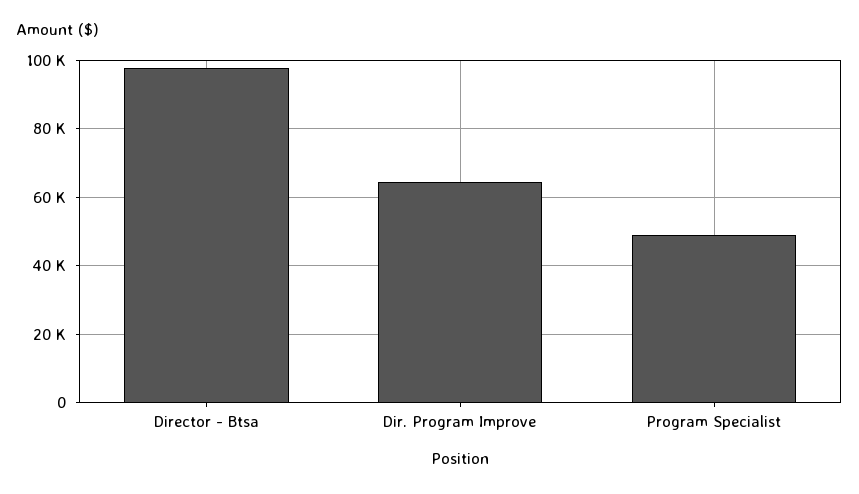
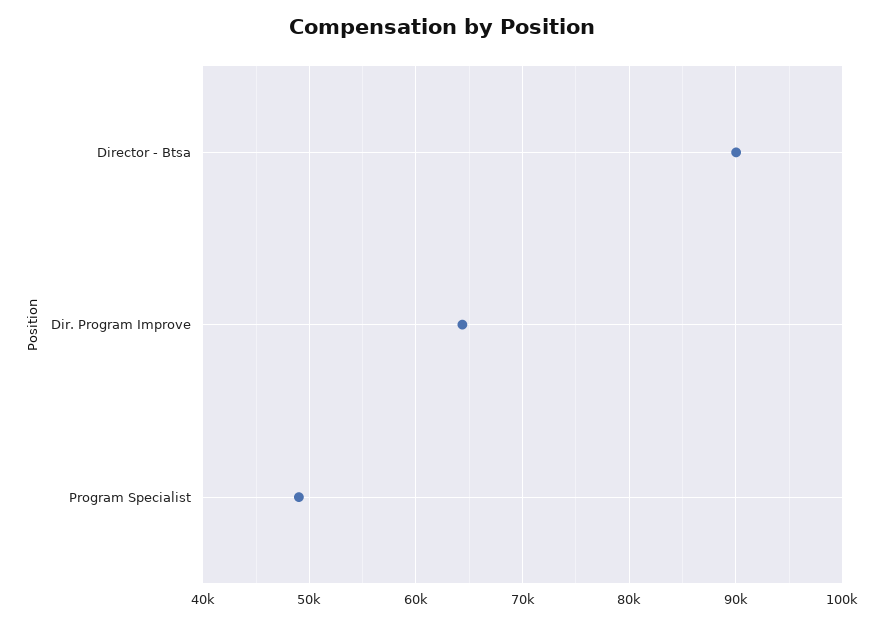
  {
-   "Director - Btsa": 98000,
+   "Director - Btsa": 90000,
    "Dir. Program Improve": 64000,
    "Program Specialist": 49000
  }

